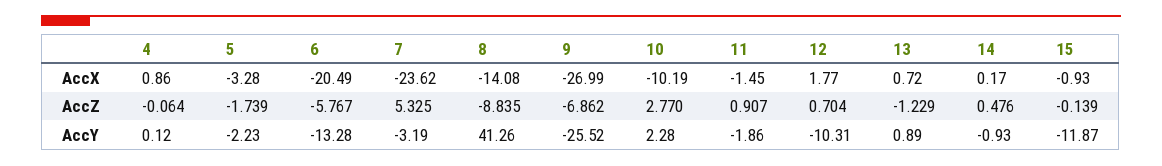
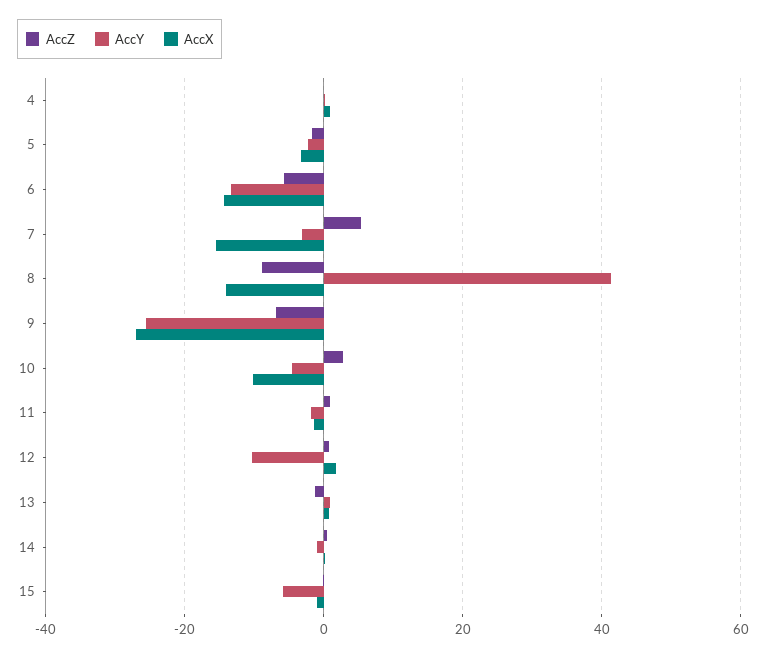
  {
    "AccX": {
      "4": 0.86,
      "5": -3.28,
-     "6": -20.49,
+     "6": -14,
-     "7": -23.62,
+     "7": -16,
      "8": -14.08,
      "9": -26.99,
      "10": -10.19,
      "11": -1.45,
      "12": 1.77,
      "13": 0.72,
      "14": 0.17,
      "15": -0.93
    },
    "AccZ": {
      "4": -0.064,
      "5": -1.739,
      "6": -5.767,
      "7": 5.325,
      "8": -8.835,
      "9": -6.862,
      "10": 2.77,
      "11": 0.907,
      "12": 0.704,
      "13": -1.229,
      "14": 0.476,
      "15": -0.139
    },
    "AccY": {
      "4": 0.12,
      "5": -2.23,
      "6": -13.28,
      "7": -3.19,
      "8": 41.26,
      "9": -25.52,
-     "10": 2.28,
+     "10": -4,
      "11": -1.86,
      "12": -10.31,
      "13": 0.89,
      "14": -0.93,
-     "15": -11.87
+     "15": -6
    }
  }

